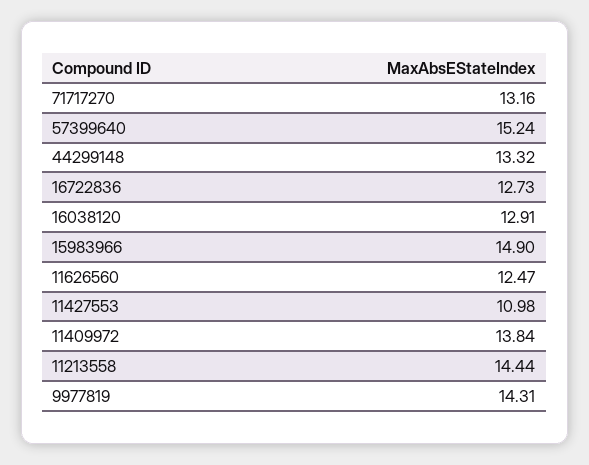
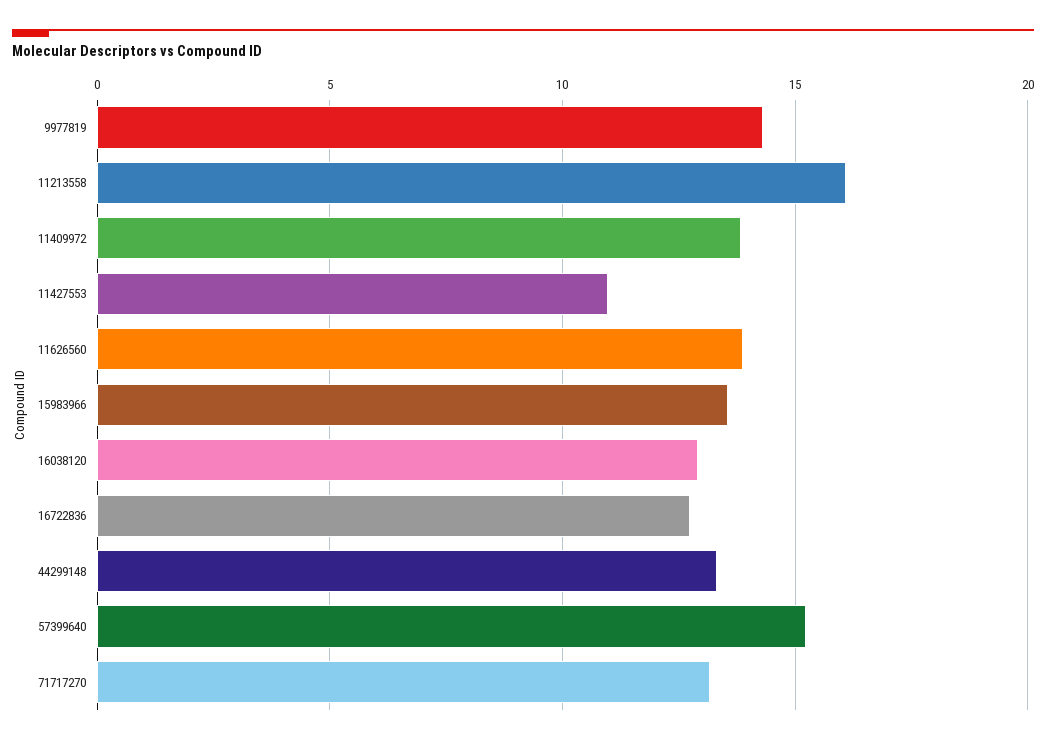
  {
    "71717270": 13.16,
    "57399640": 15.24,
    "44299148": 13.32,
    "16722836": 12.73,
    "16038120": 12.91,
-   "15983966": 14.9,
+   "15983966": 13.5,
-   "11626560": 12.47,
+   "11626560": 14,
    "11427553": 10.98,
    "11409972": 13.84,
-   "11213558": 14.44,
+   "11213558": 16,
    "9977819": 14.31
  }

